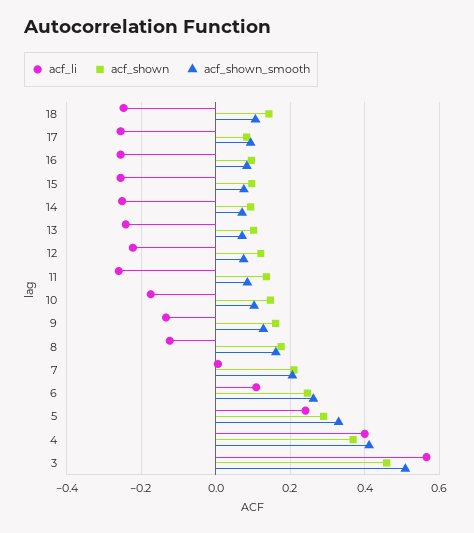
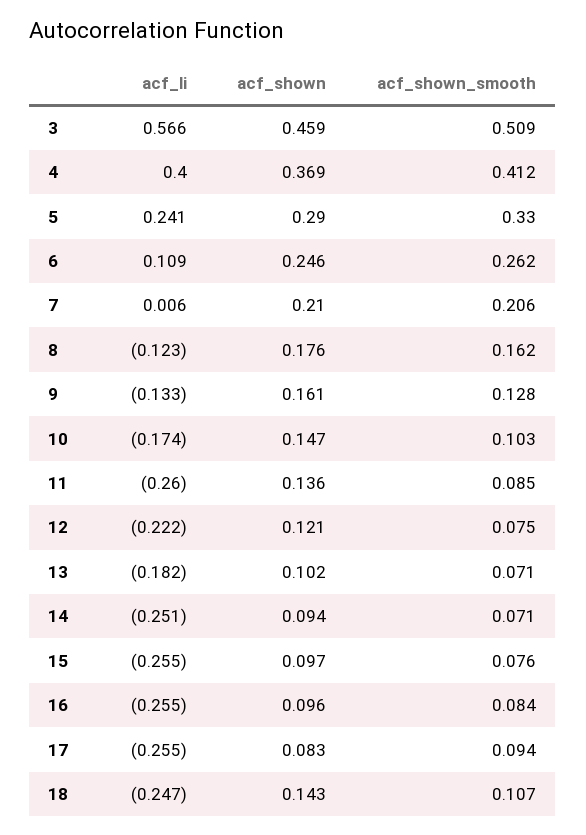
  {
    "acf_li": {
      "18": -0.247,
      "17": -0.255,
      "16": -0.255,
      "15": -0.255,
      "14": -0.251,
-     "13": -0.24,
+     "13": -0.182,
      "12": -0.222,
      "11": -0.26,
      "10": -0.174,
      "9": -0.133,
      "8": -0.123,
      "7": 0.006,
      "6": 0.109,
      "5": 0.241,
      "4": 0.4,
      "3": 0.566
    },
    "acf_shown": {
      "18": 0.143,
      "17": 0.083,
      "16": 0.096,
      "15": 0.097,
      "14": 0.094,
      "13": 0.102,
      "12": 0.121,
      "11": 0.136,
      "10": 0.147,
      "9": 0.161,
      "8": 0.176,
      "7": 0.21,
      "6": 0.246,
      "5": 0.29,
      "4": 0.369,
      "3": 0.459
    },
    "acf_shown_smooth": {
      "18": 0.107,
      "17": 0.094,
      "16": 0.084,
      "15": 0.076,
      "14": 0.071,
      "13": 0.071,
      "12": 0.075,
      "11": 0.085,
      "10": 0.103,
      "9": 0.128,
      "8": 0.162,
      "7": 0.206,
      "6": 0.262,
      "5": 0.33,
      "4": 0.412,
      "3": 0.509
    }
  }

